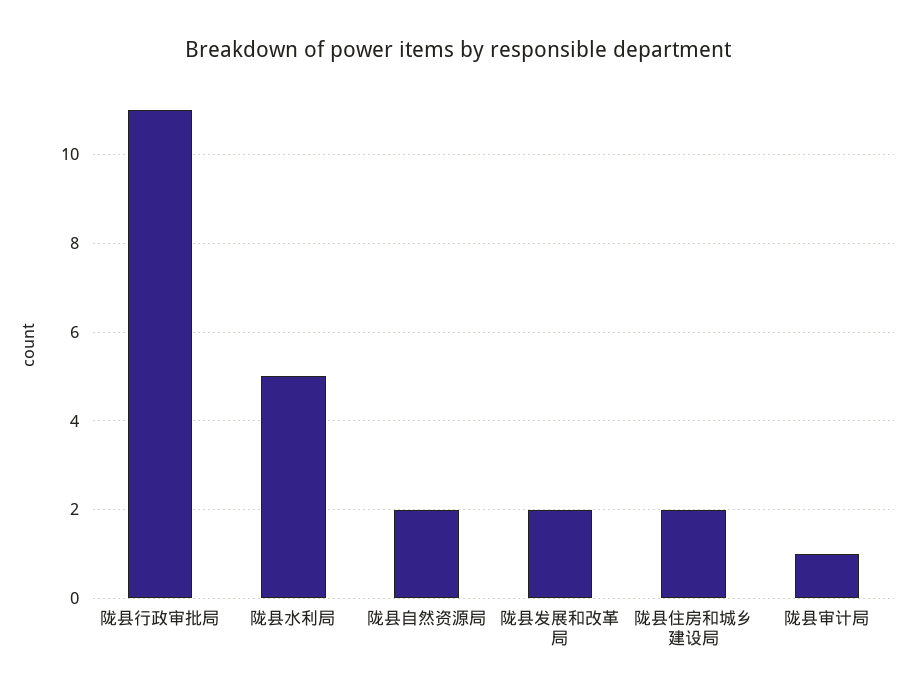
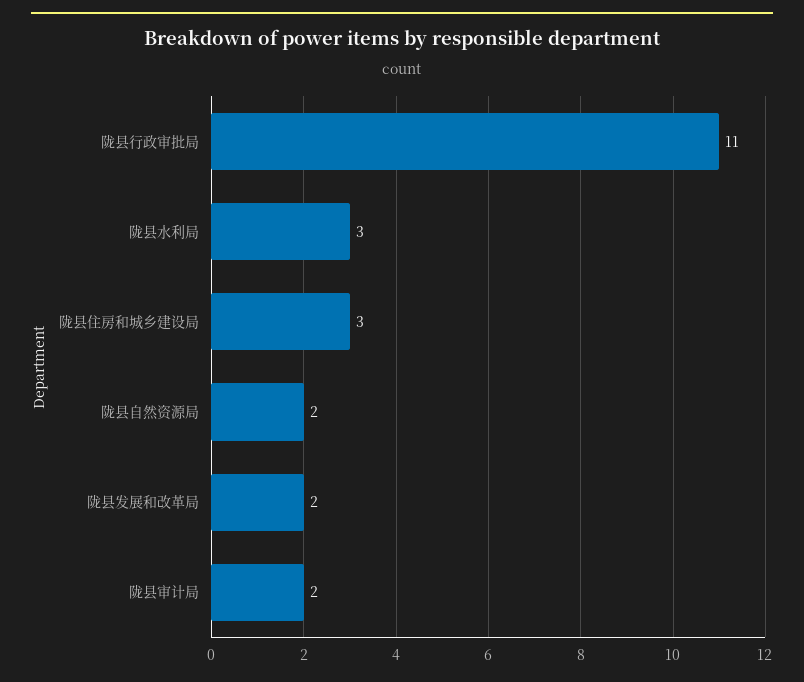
  {
    "陇县行政审批局": 11,
-   "陇县水利局": 5,
+   "陇县水利局": 3,
    "陇县自然资源局": 2,
    "陇县发展和改革局": 2,
-   "陇县住房和城乡建设局": 2,
+   "陇县住房和城乡建设局": 3,
-   "陇县审计局": 1
+   "陇县审计局": 2
  }

